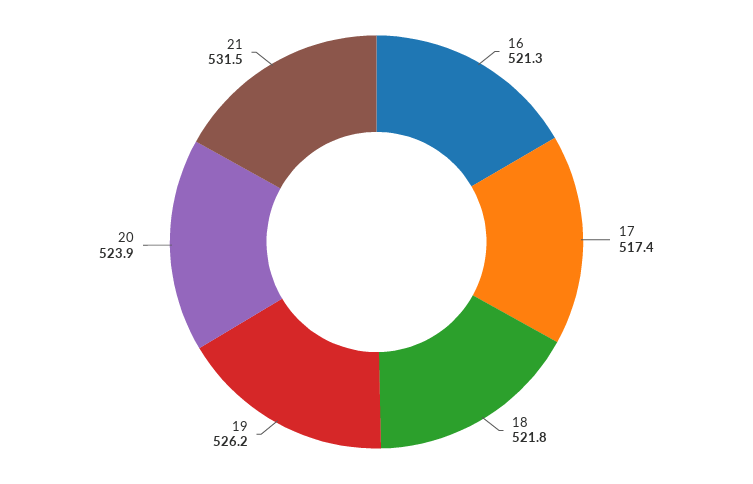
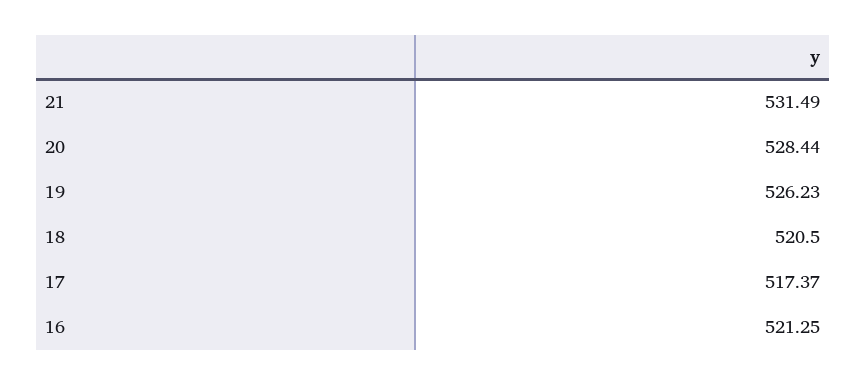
  {
    "16": 521.25,
    "17": 517.37,
-   "18": 521.8,
+   "18": 520.5,
    "19": 526.23,
-   "20": 523.9,
+   "20": 528.44,
    "21": 531.49
  }

